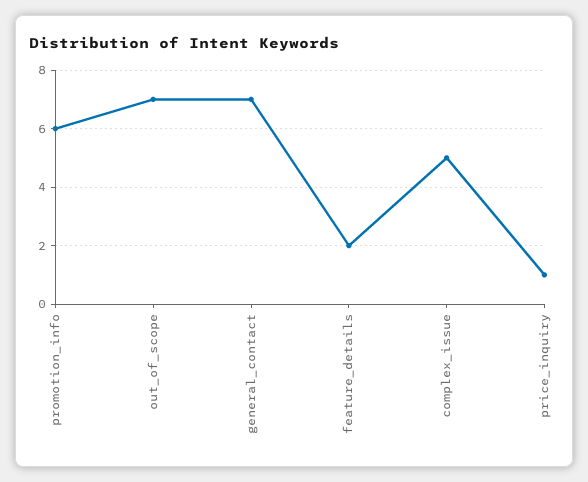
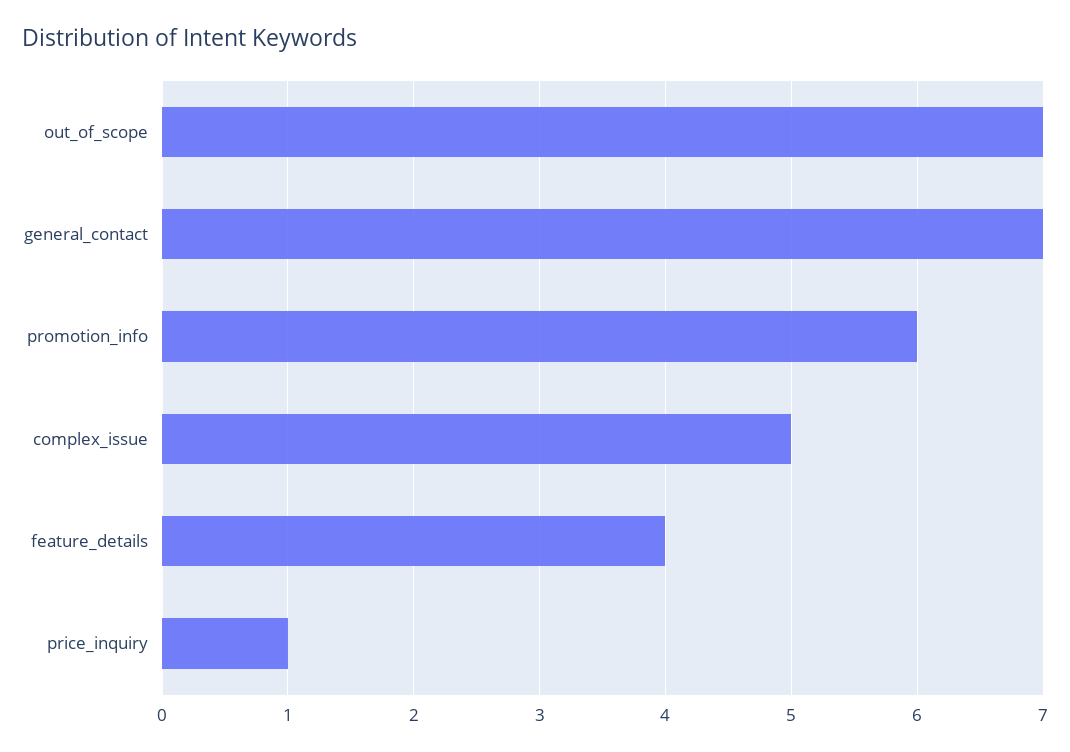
  {
    "promotion_info": 6,
    "out_of_scope": 7,
    "general_contact": 7,
-   "feature_details": 2,
+   "feature_details": 4,
    "complex_issue": 5,
    "price_inquiry": 1
  }

